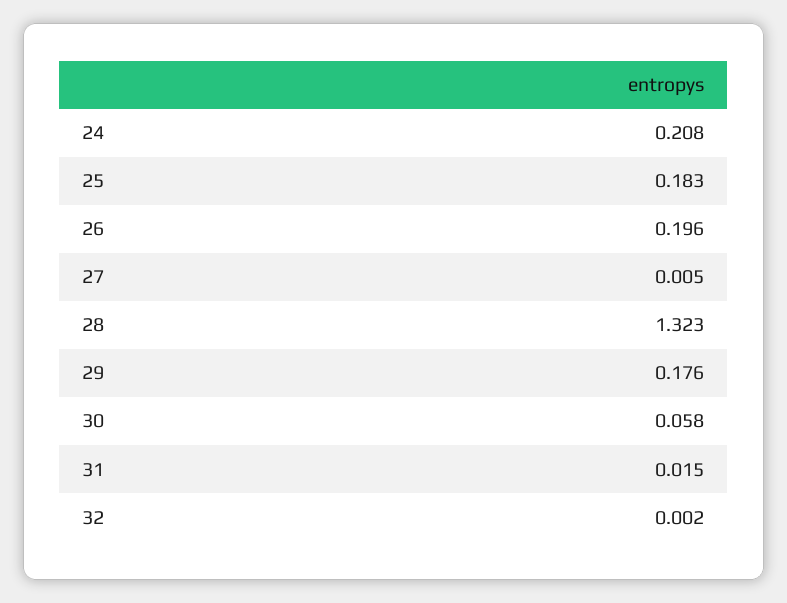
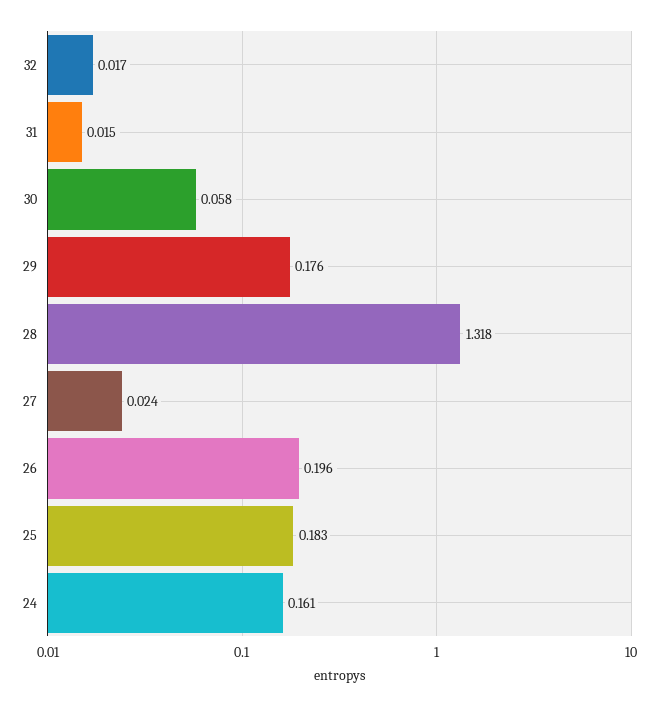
  {
-   "24": 0.208,
+   "24": 0.161,
    "25": 0.183,
    "26": 0.196,
-   "27": 0.005,
+   "27": 0.024,
-   "28": 1.323,
+   "28": 1.318,
    "29": 0.176,
    "30": 0.058,
    "31": 0.015,
-   "32": 0.002
+   "32": 0.017
  }

